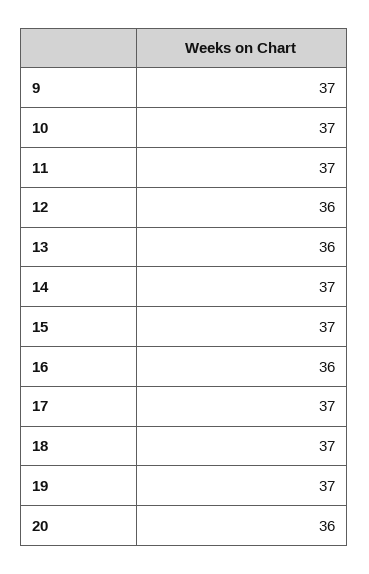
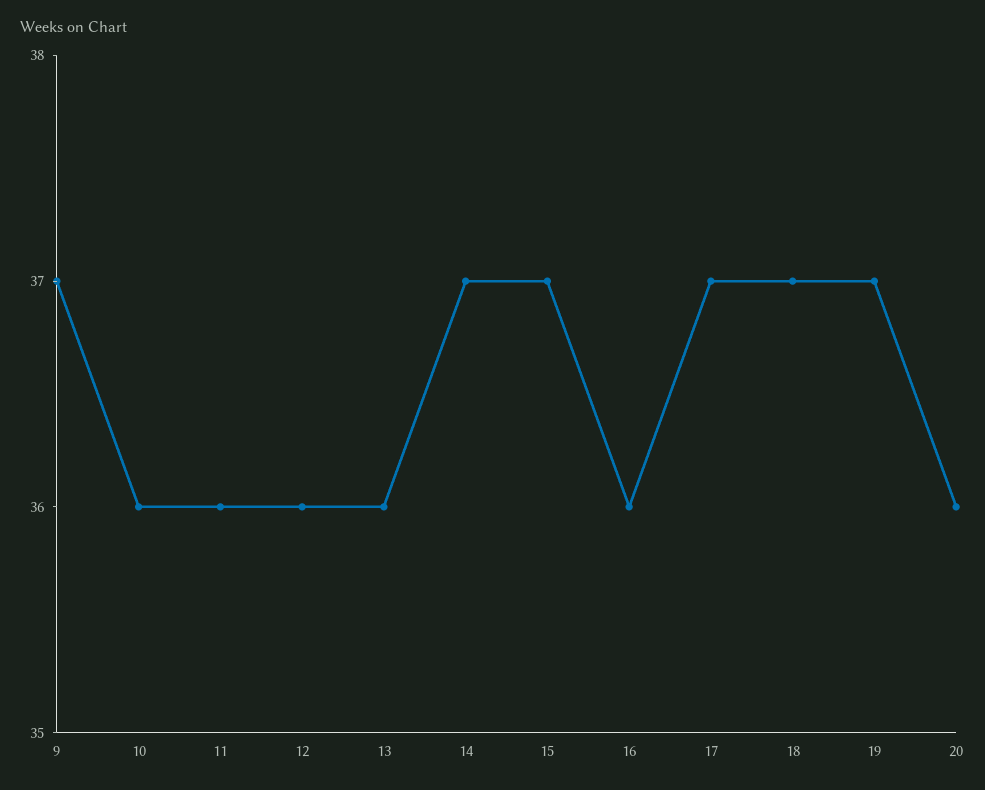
  {
    "9": 37,
-   "10": 37,
+   "10": 36,
-   "11": 37,
+   "11": 36,
    "12": 36,
    "13": 36,
    "14": 37,
    "15": 37,
    "16": 36,
    "17": 37,
    "18": 37,
    "19": 37,
    "20": 36
  }

